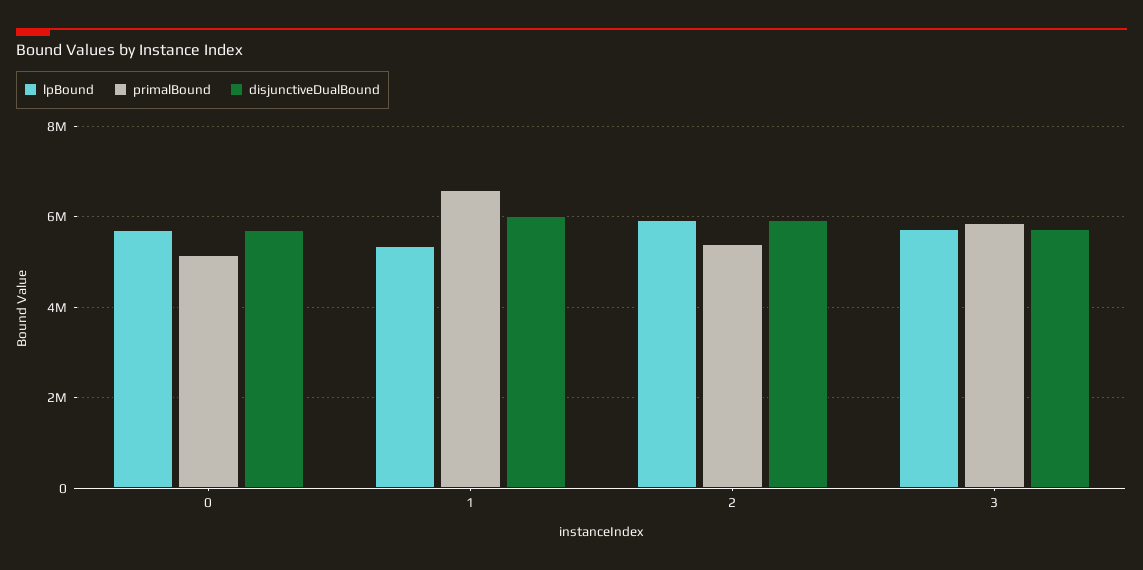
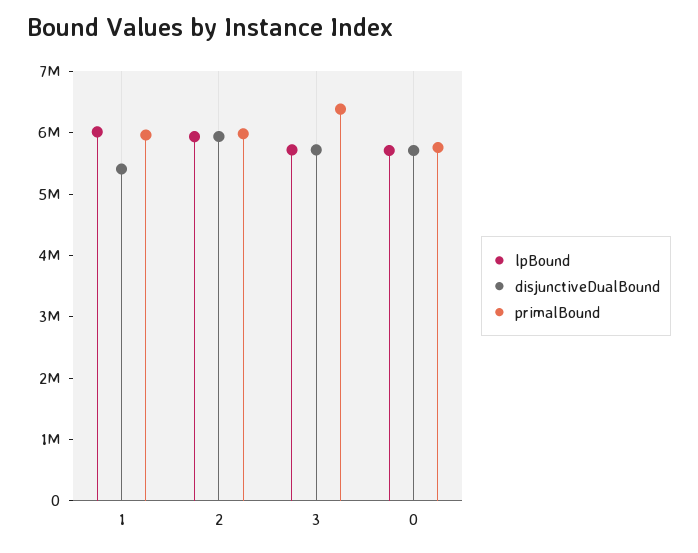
  {
    "lpBound": {
      "0": 5800000,
-     "1": 5400000,
+     "1": 6000000,
      "2": 6000000,
      "3": 5800000
    },
    "primalBound": {
-     "0": 5200000,
+     "0": 5800000,
-     "1": 6600000,
+     "1": 6000000,
-     "2": 5400000,
+     "2": 6000000,
-     "3": 5800000
+     "3": 6400000
    },
    "disjunctiveDualBound": {
      "0": 5800000,
-     "1": 6000000,
+     "1": 5400000,
      "2": 6000000,
      "3": 5800000
    }
  }

